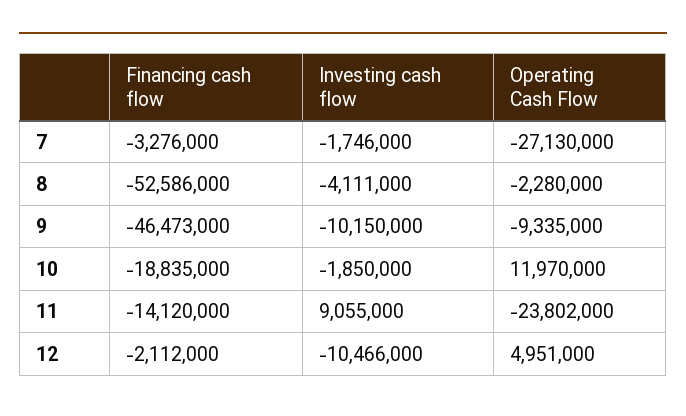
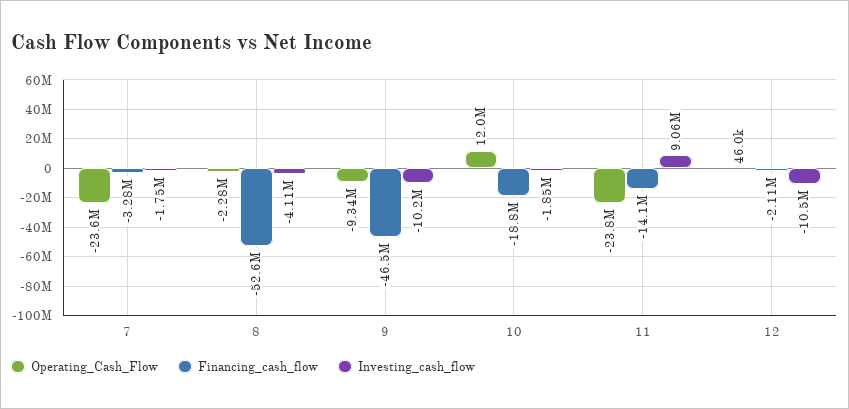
  {
    "Financing cash flow": {
      "7": -3276000,
      "8": -52586000,
      "9": -46473000,
      "10": -18835000,
      "11": -14120000,
      "12": -2112000
    },
    "Investing cash flow": {
      "7": -1746000,
      "8": -4111000,
      "9": -10150000,
      "10": -1850000,
      "11": 9055000,
      "12": -10466000
    },
    "Operating Cash Flow": {
-     "7": -27130000,
+     "7": -23600000,
      "8": -2280000,
      "9": -9335000,
      "10": 11970000,
      "11": -23802000,
-     "12": 4951000
+     "12": 46000
    }
  }

